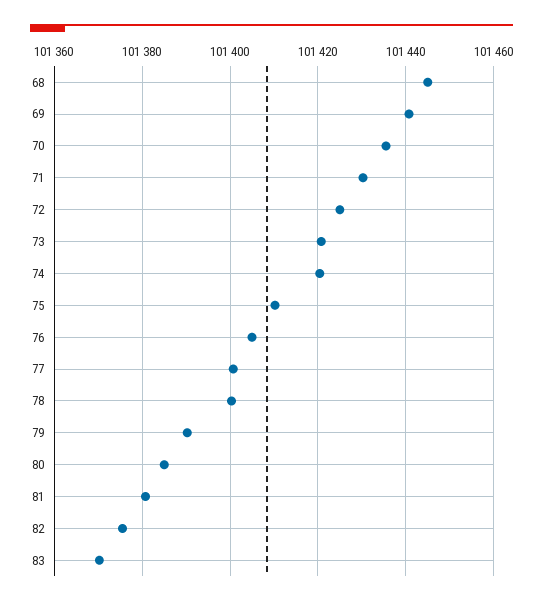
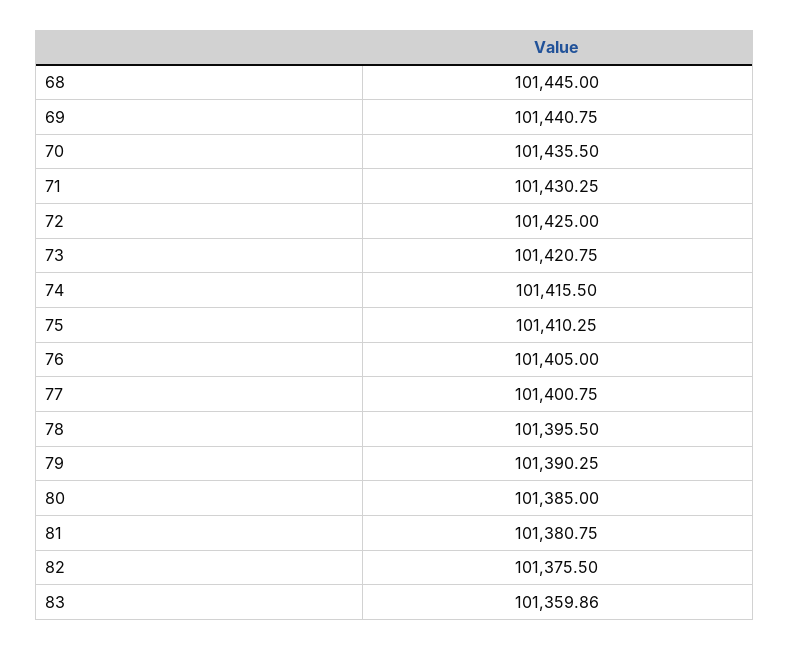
  {
    "68": 101445,
    "69": 101440.75,
    "70": 101435.5,
    "71": 101430.25,
    "72": 101425,
    "73": 101420.75,
-   "74": 101420,
+   "74": 101415.5,
    "75": 101410.25,
    "76": 101405,
    "77": 101400.75,
-   "78": 101400,
+   "78": 101395.5,
    "79": 101390.25,
    "80": 101385,
    "81": 101380.75,
    "82": 101375.5,
-   "83": 101370
+   "83": 101359.86
  }

